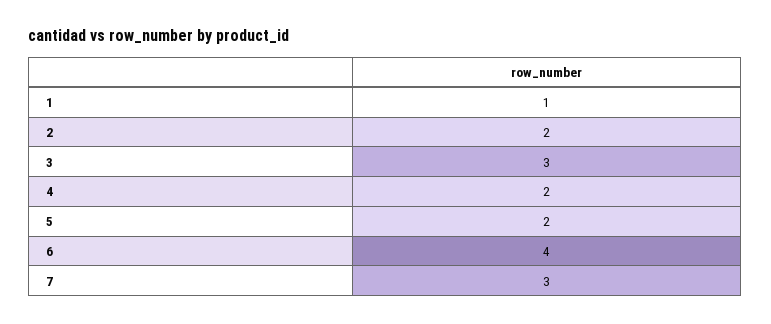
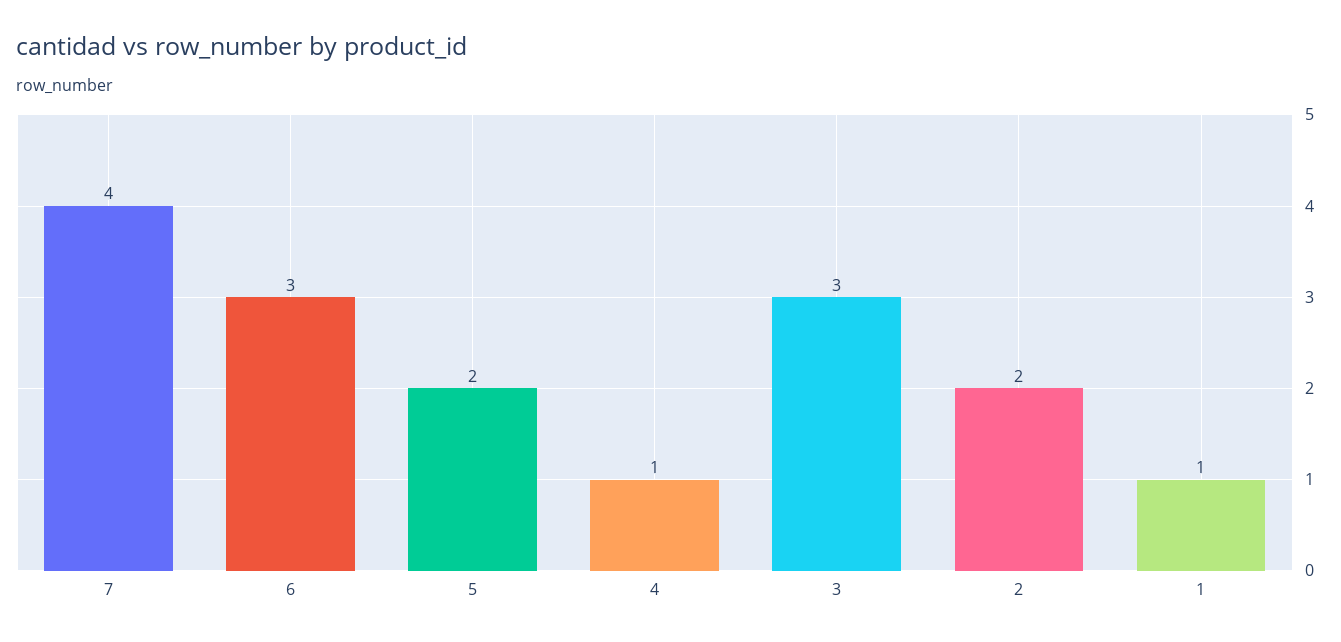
  {
    "1": 1,
    "2": 2,
    "3": 3,
-   "4": 2,
+   "4": 1,
    "5": 2,
-   "6": 4,
+   "6": 3,
-   "7": 3
+   "7": 4
  }

